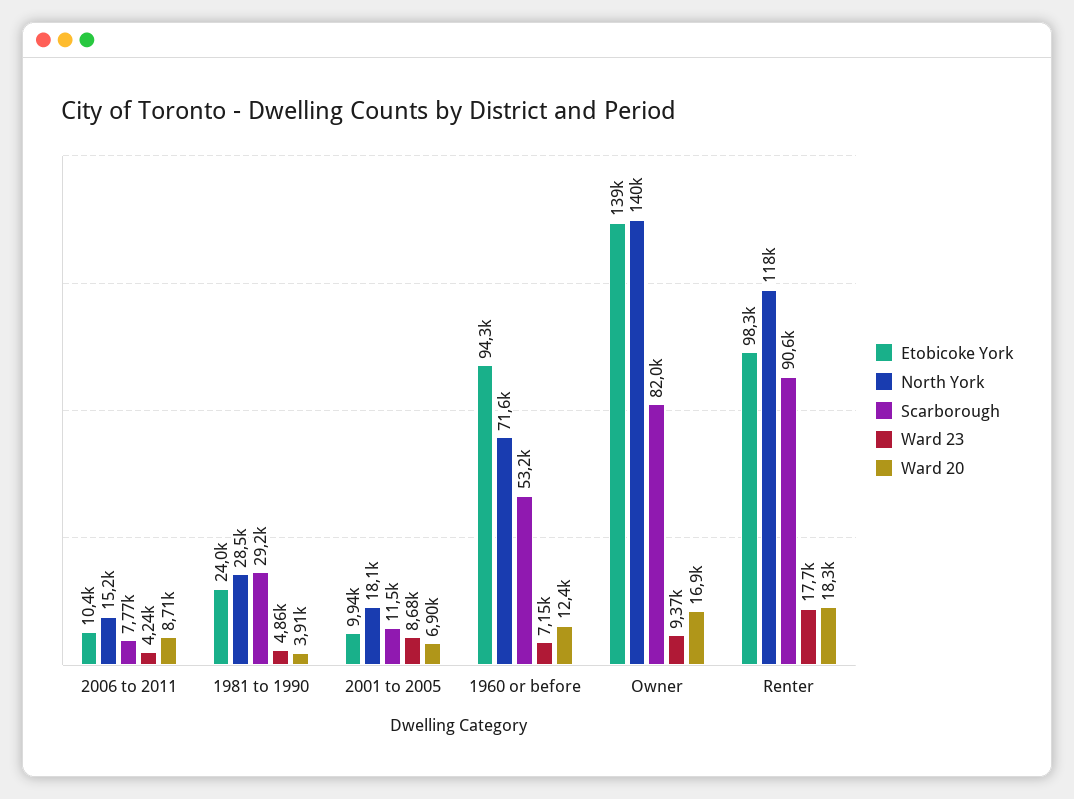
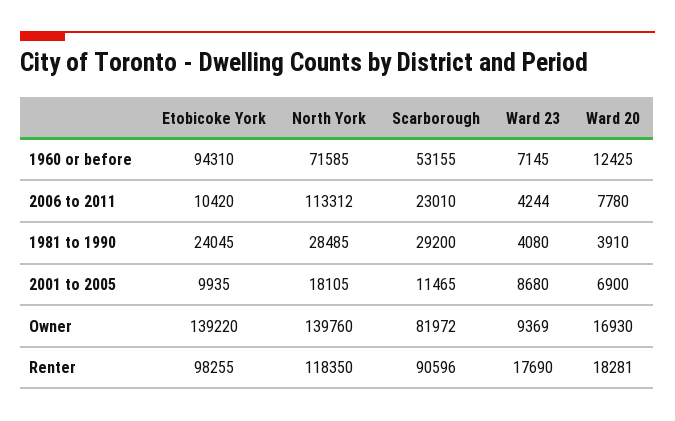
  {
    "Etobicoke York": {
      "2006 to 2011": 10420,
      "1981 to 1990": 24045,
      "2001 to 2005": 9935,
      "1960 or before": 94310,
      "Owner": 139220,
      "Renter": 98255
    },
    "North York": {
-     "2006 to 2011": 15200,
+     "2006 to 2011": 113312,
      "1981 to 1990": 28485,
      "2001 to 2005": 18105,
      "1960 or before": 71585,
      "Owner": 139760,
      "Renter": 118350
    },
    "Scarborough": {
-     "2006 to 2011": 7770,
+     "2006 to 2011": 23010,
      "1981 to 1990": 29200,
      "2001 to 2005": 11465,
      "1960 or before": 53155,
      "Owner": 81972,
      "Renter": 90596
    },
    "Ward 23": {
      "2006 to 2011": 4244,
-     "1981 to 1990": 4860,
+     "1981 to 1990": 4080,
      "2001 to 2005": 8680,
      "1960 or before": 7145,
      "Owner": 9369,
      "Renter": 17690
    },
    "Ward 20": {
-     "2006 to 2011": 8710,
+     "2006 to 2011": 7780,
      "1981 to 1990": 3910,
      "2001 to 2005": 6900,
      "1960 or before": 12425,
      "Owner": 16930,
      "Renter": 18281
    }
  }

